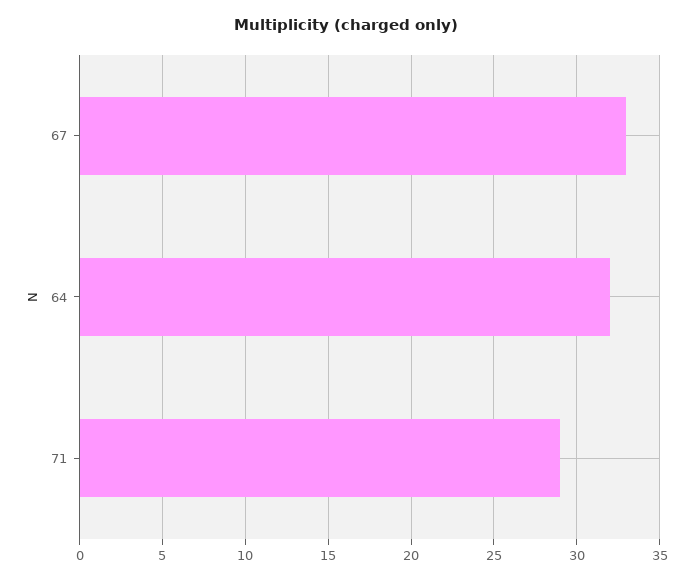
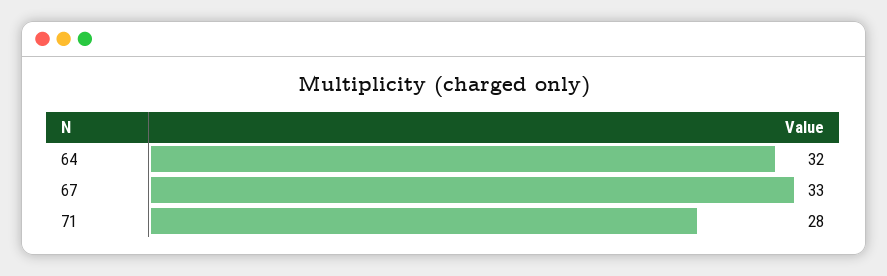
  {
    "67": 33,
    "64": 32,
-   "71": 29
+   "71": 28
  }

